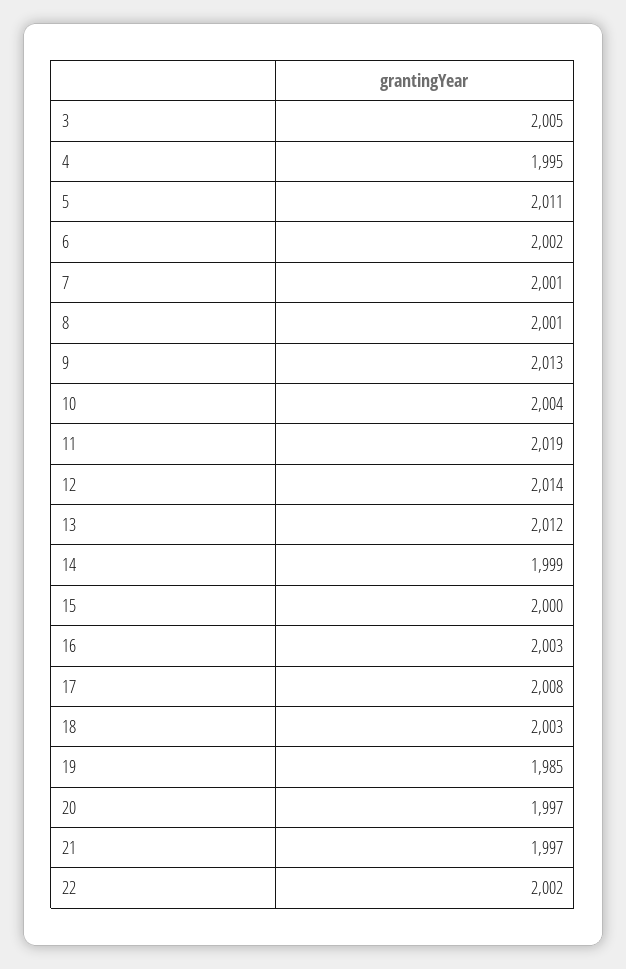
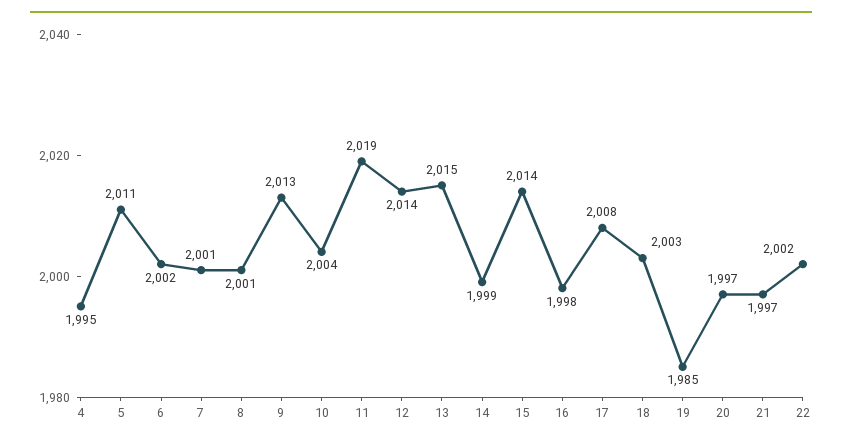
  {
-   "3": 2005,
    "4": 1995,
    "5": 2011,
    "6": 2002,
    "7": 2001,
    "8": 2001,
    "9": 2013,
    "10": 2004,
    "11": 2019,
    "12": 2014,
-   "13": 2012,
+   "13": 2015,
    "14": 1999,
-   "15": 2000,
+   "15": 2014,
-   "16": 2003,
+   "16": 1998,
    "17": 2008,
    "18": 2003,
    "19": 1985,
    "20": 1997,
    "21": 1997,
    "22": 2002
  }

